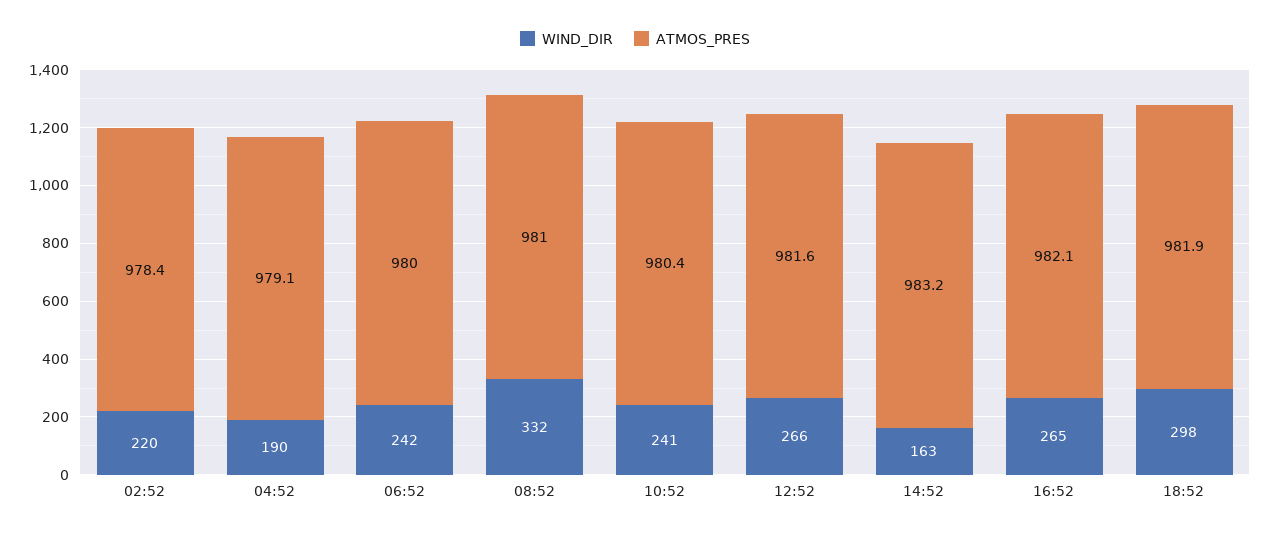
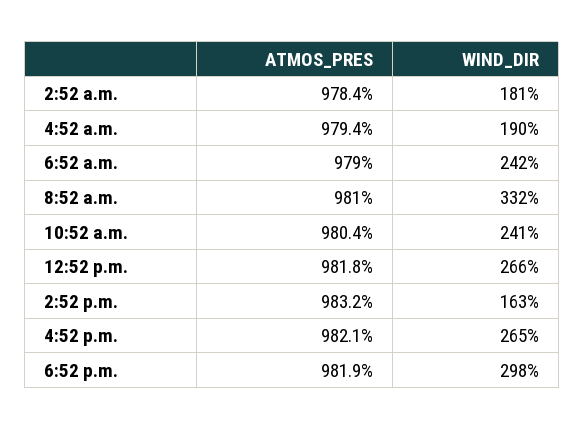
  {
    "WIND_DIR": {
-     "02:52": 220,
+     "02:52": 181,
      "04:52": 190,
      "06:52": 242,
      "08:52": 332,
      "10:52": 241,
      "12:52": 266,
      "14:52": 163,
      "16:52": 265,
      "18:52": 298
    },
    "ATMOS_PRES": {
      "02:52": 978.4,
-     "04:52": 979.1,
+     "04:52": 979.4,
-     "06:52": 980,
+     "06:52": 979,
      "08:52": 981,
      "10:52": 980.4,
-     "12:52": 981.6,
+     "12:52": 981.8,
      "14:52": 983.2,
      "16:52": 982.1,
      "18:52": 981.9
    }
  }

